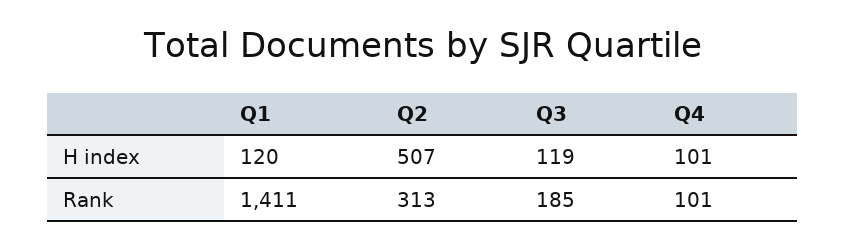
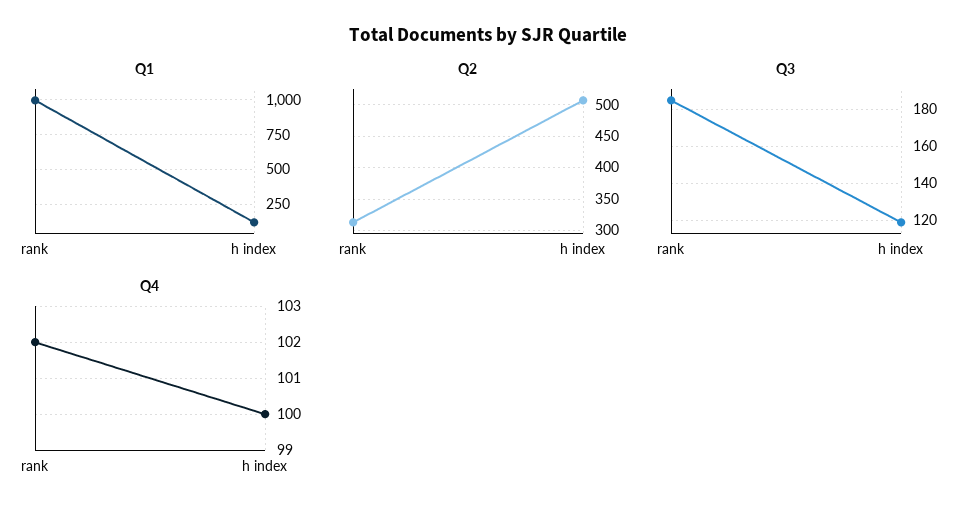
  {
    "Q1": {
      "H index": 120,
-     "Rank": 1411
+     "Rank": 1000
    },
    "Q2": {
      "H index": 507,
      "Rank": 313
    },
    "Q3": {
      "H index": 119,
      "Rank": 185
    },
    "Q4": {
-     "H index": 101,
+     "H index": 100,
-     "Rank": 101
+     "Rank": 102
    }
  }

